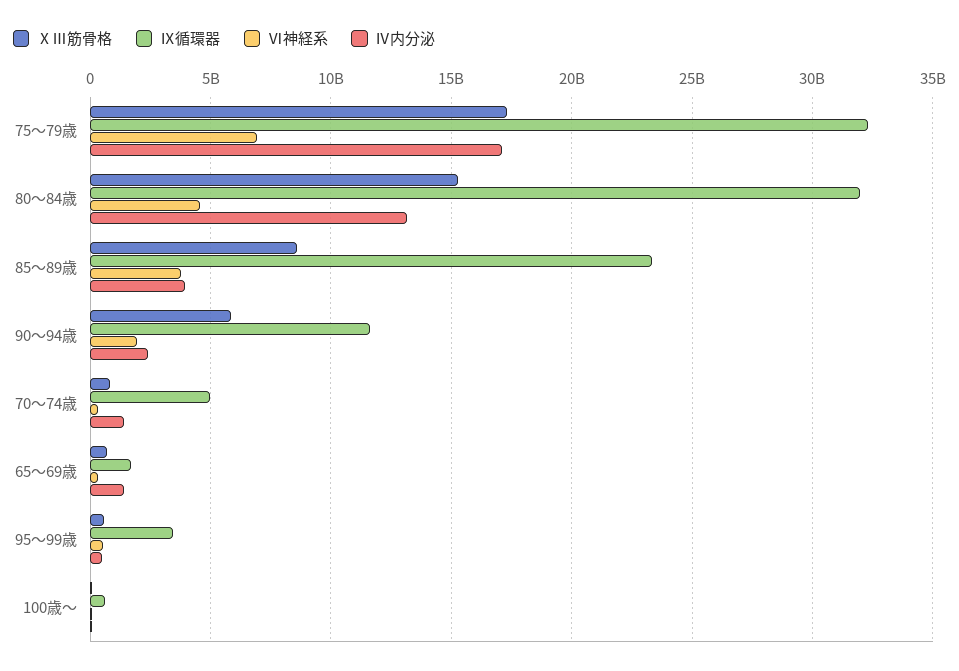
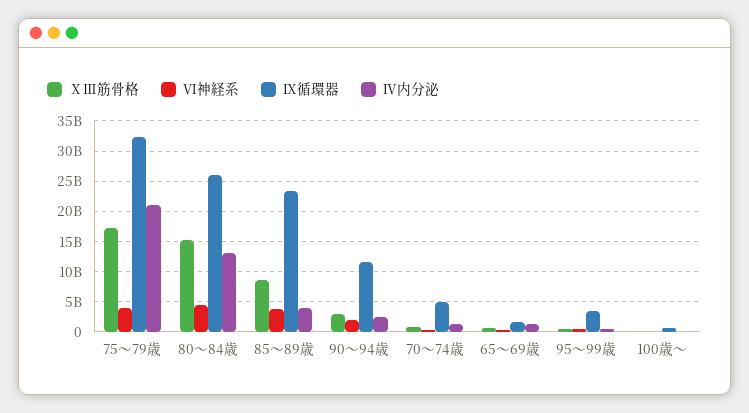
  {
    "ⅩⅢ筋骨格": {
      "75～79歳": 17500000000,
      "80～84歳": 15500000000,
      "85～89歳": 8500000000,
-     "90～94歳": 6000000000,
+     "90～94歳": 3000000000,
      "70～74歳": 1000000000,
      "65～69歳": 500000000,
      "95～99歳": 500000000,
      "100歳～": 0
    },
    "Ⅸ循環器": {
      "75～79歳": 32500000000,
-     "80～84歳": 32000000000,
+     "80～84歳": 26000000000,
      "85～89歳": 23500000000,
      "90～94歳": 11500000000,
      "70～74歳": 5000000000,
      "65～69歳": 1500000000,
      "95～99歳": 3500000000,
      "100歳～": 500000000
    },
    "Ⅵ神経系": {
-     "75～79歳": 7000000000,
+     "75～79歳": 4000000000,
      "80～84歳": 4500000000,
      "85～89歳": 4000000000,
      "90～94歳": 2000000000,
      "70～74歳": 500000000,
      "65～69歳": 500000000,
      "95～99歳": 500000000,
      "100歳～": 0
    },
    "Ⅳ内分泌": {
-     "75～79歳": 17000000000,
+     "75～79歳": 21000000000,
      "80～84歳": 13000000000,
      "85～89歳": 4000000000,
      "90～94歳": 2500000000,
      "70～74歳": 1500000000,
      "65～69歳": 1500000000,
      "95～99歳": 500000000,
      "100歳～": 0
    }
  }

